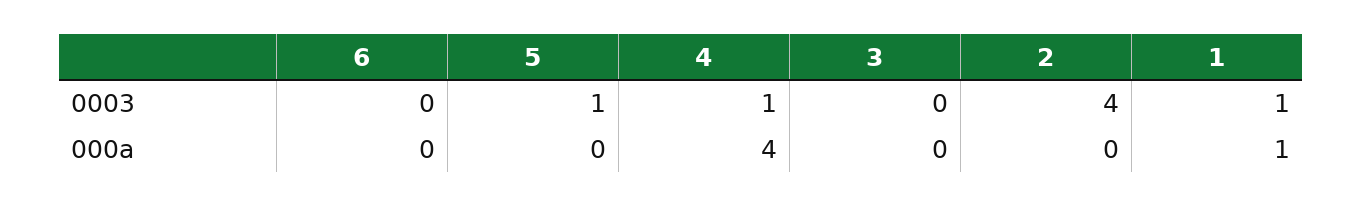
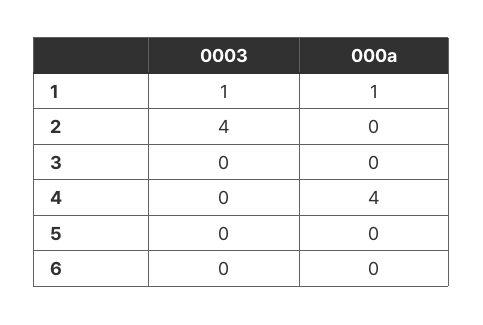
  {
    "6": {
      "0003": 0,
      "000a": 0
    },
    "5": {
-     "0003": 1,
+     "0003": 0,
      "000a": 0
    },
    "4": {
-     "0003": 1,
+     "0003": 0,
      "000a": 4
    },
    "3": {
      "0003": 0,
      "000a": 0
    },
    "2": {
      "0003": 4,
      "000a": 0
    },
    "1": {
      "0003": 1,
      "000a": 1
    }
  }

